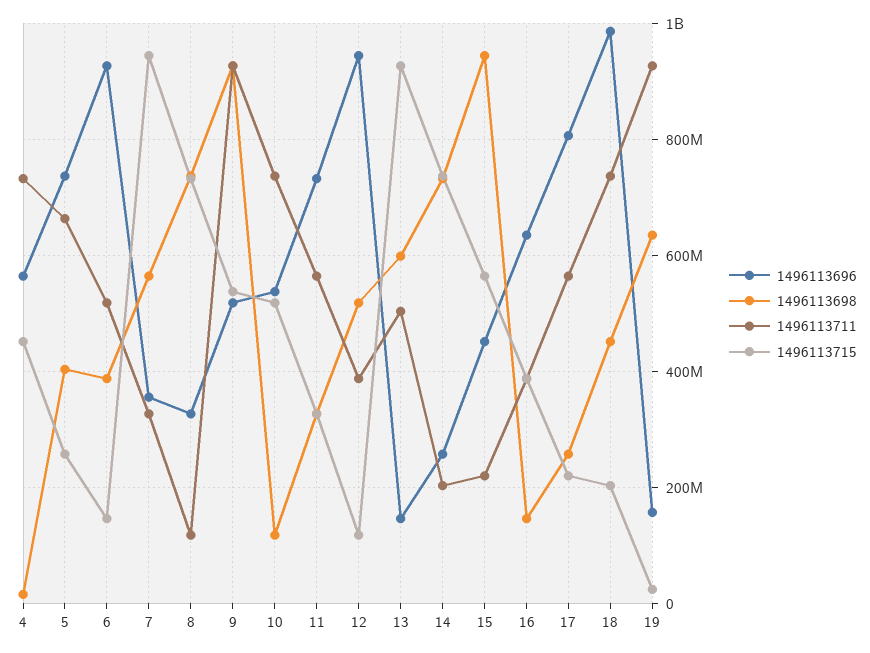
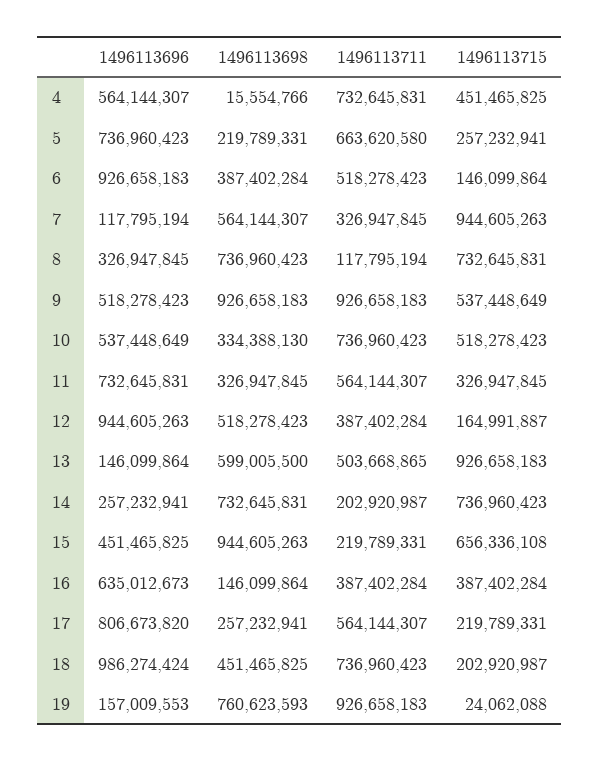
  {
    "1496113696": {
      "4": 564144307,
      "5": 736960423,
      "6": 926658183,
-     "7": 360000000,
+     "7": 117795194,
      "8": 326947845,
      "9": 518278423,
      "10": 537448649,
      "11": 732645831,
      "12": 944605263,
      "13": 146099864,
      "14": 257232941,
      "15": 451465825,
      "16": 635012673,
      "17": 806673820,
      "18": 986274424,
      "19": 157009553
    },
    "1496113698": {
      "4": 15554766,
-     "5": 400000000,
+     "5": 219789331,
      "6": 387402284,
      "7": 564144307,
      "8": 736960423,
      "9": 926658183,
-     "10": 120000000,
+     "10": 334388130,
      "11": 326947845,
      "12": 518278423,
      "13": 599005500,
      "14": 732645831,
      "15": 944605263,
      "16": 146099864,
      "17": 257232941,
      "18": 451465825,
-     "19": 640000000
+     "19": 760623593
    },
    "1496113711": {
      "4": 732645831,
      "5": 663620580,
      "6": 518278423,
      "7": 326947845,
      "8": 117795194,
      "9": 926658183,
      "10": 736960423,
      "11": 564144307,
      "12": 387402284,
      "13": 503668865,
      "14": 202920987,
      "15": 219789331,
      "16": 387402284,
      "17": 564144307,
      "18": 736960423,
      "19": 926658183
    },
    "1496113715": {
      "4": 451465825,
      "5": 257232941,
      "6": 146099864,
      "7": 944605263,
      "8": 732645831,
      "9": 537448649,
      "10": 518278423,
      "11": 326947845,
-     "12": 120000000,
+     "12": 164991887,
      "13": 926658183,
      "14": 736960423,
-     "15": 560000000,
+     "15": 656336108,
      "16": 387402284,
      "17": 219789331,
      "18": 202920987,
      "19": 24062088
    }
  }

